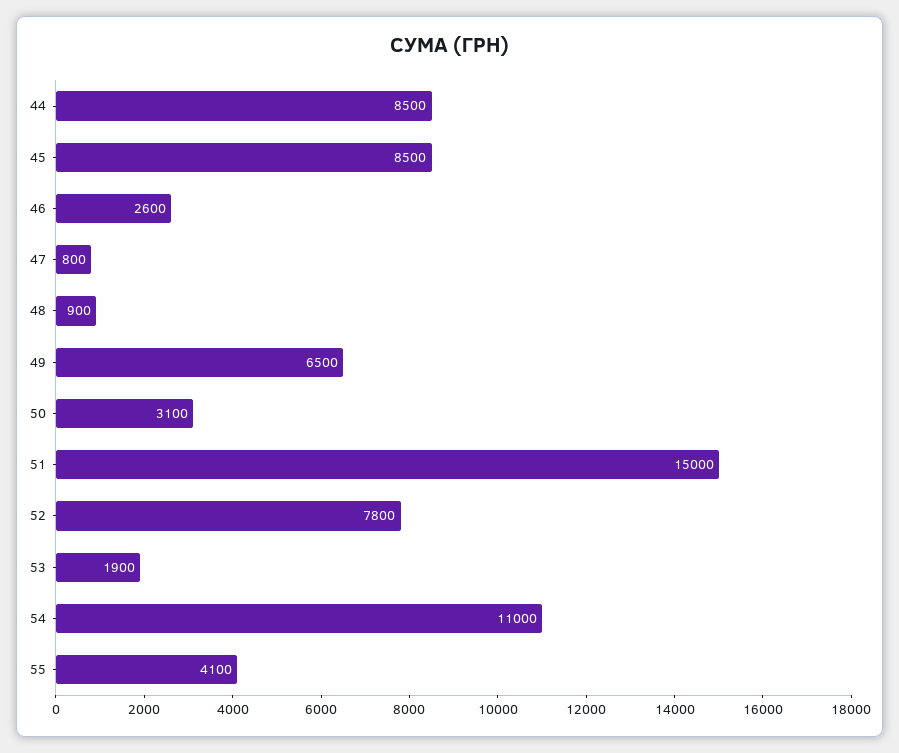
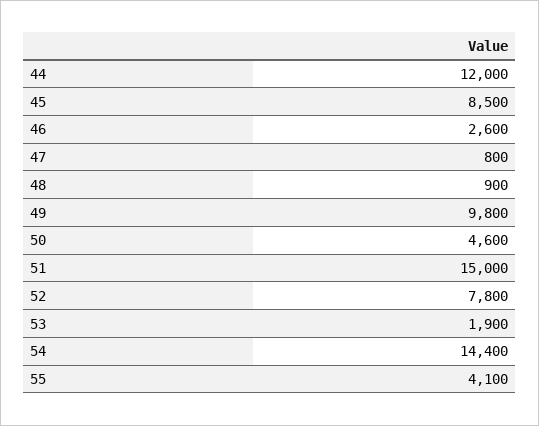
  {
-   "44": 8500,
+   "44": 12000,
    "45": 8500,
    "46": 2600,
    "47": 800,
    "48": 900,
-   "49": 6500,
+   "49": 9800,
-   "50": 3100,
+   "50": 4600,
    "51": 15000,
    "52": 7800,
    "53": 1900,
-   "54": 11000,
+   "54": 14400,
    "55": 4100
  }

